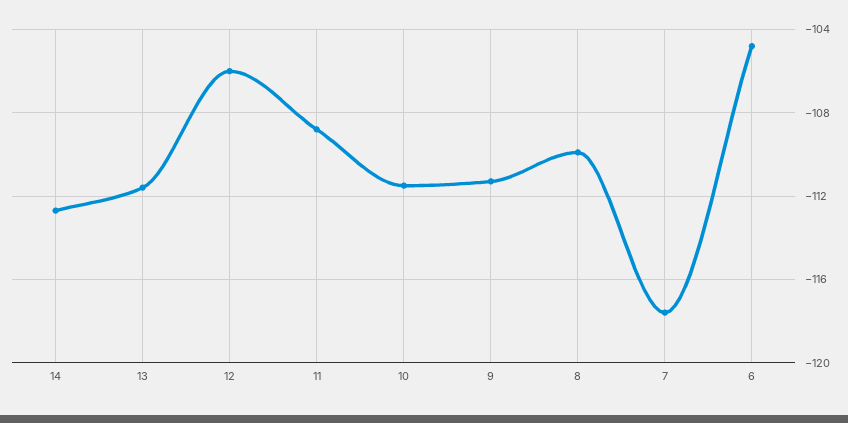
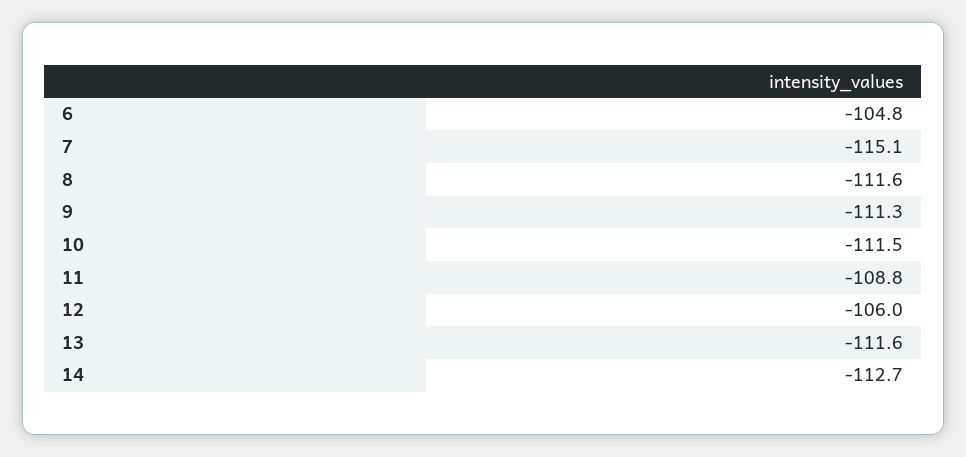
  {
    "14": -112.7,
    "13": -111.6,
    "12": -106,
    "11": -108.8,
    "10": -111.5,
    "9": -111.3,
-   "8": -110,
+   "8": -111.6,
-   "7": -117.5,
+   "7": -115.1,
    "6": -104.8
  }

